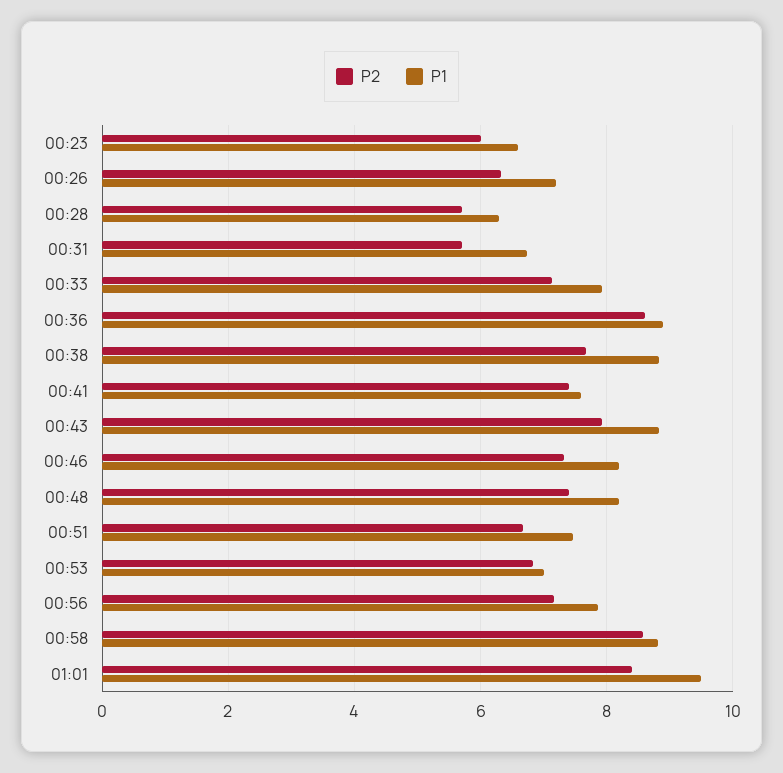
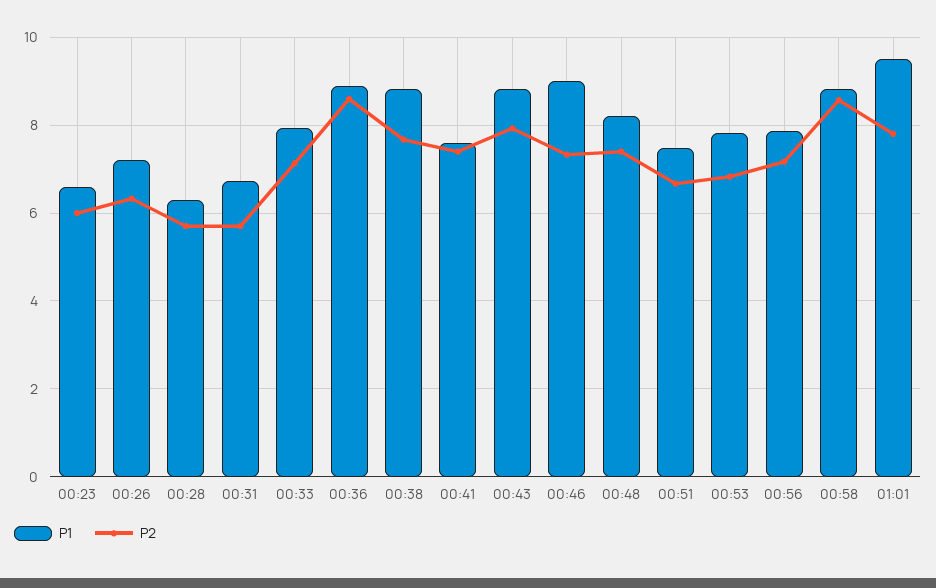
  {
    "P2": {
      "00:23": 6,
      "00:26": 6.4,
      "00:28": 5.8,
      "00:31": 5.8,
      "00:33": 7.2,
      "00:36": 8.6,
      "00:38": 7.6,
      "00:41": 7.4,
      "00:43": 8,
      "00:46": 7.4,
      "00:48": 7.4,
      "00:51": 6.6,
      "00:53": 6.8,
      "00:56": 7.2,
      "00:58": 8.6,
-     "01:01": 8.4
+     "01:01": 7.8
    },
    "P1": {
      "00:23": 6.6,
      "00:26": 7.2,
      "00:28": 6.4,
      "00:31": 6.8,
      "00:33": 8,
      "00:36": 9,
      "00:38": 8.8,
      "00:41": 7.6,
      "00:43": 8.8,
-     "00:46": 8.2,
+     "00:46": 9,
      "00:48": 8.2,
      "00:51": 7.4,
-     "00:53": 7,
+     "00:53": 7.8,
      "00:56": 7.8,
      "00:58": 8.8,
      "01:01": 9.6
    }
  }

